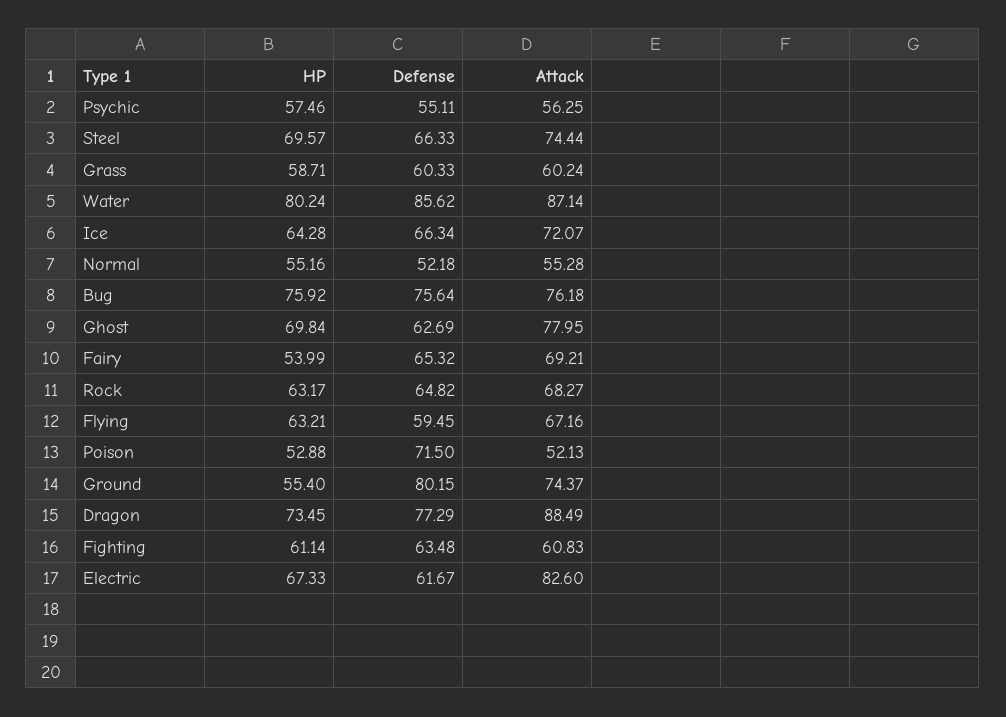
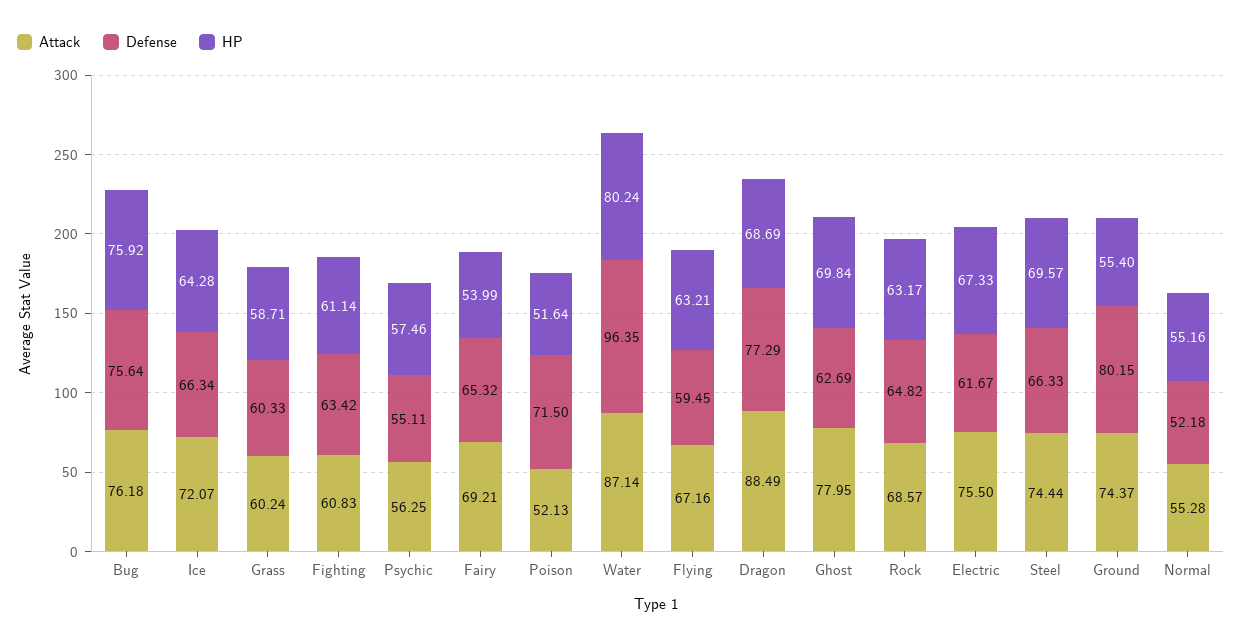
  {
    "HP": {
      "Psychic": 57.46,
      "Steel": 69.57,
      "Grass": 58.71,
      "Water": 80.24,
      "Ice": 64.28,
      "Normal": 55.16,
      "Bug": 75.92,
      "Ghost": 69.84,
      "Fairy": 53.99,
      "Rock": 63.17,
      "Flying": 63.21,
-     "Poison": 52.88,
+     "Poison": 51.64,
      "Ground": 55.4,
-     "Dragon": 73.45,
+     "Dragon": 68.69,
      "Fighting": 61.14,
      "Electric": 67.33
    },
    "Defense": {
      "Psychic": 55.11,
      "Steel": 66.33,
      "Grass": 60.33,
-     "Water": 85.62,
+     "Water": 96.35,
      "Ice": 66.34,
      "Normal": 52.18,
      "Bug": 75.64,
      "Ghost": 62.69,
      "Fairy": 65.32,
      "Rock": 64.82,
      "Flying": 59.45,
      "Poison": 71.5,
      "Ground": 80.15,
      "Dragon": 77.29,
-     "Fighting": 63.48,
+     "Fighting": 63.42,
      "Electric": 61.67
    },
    "Attack": {
      "Psychic": 56.25,
      "Steel": 74.44,
      "Grass": 60.24,
      "Water": 87.14,
      "Ice": 72.07,
      "Normal": 55.28,
      "Bug": 76.18,
      "Ghost": 77.95,
      "Fairy": 69.21,
-     "Rock": 68.27,
+     "Rock": 68.57,
      "Flying": 67.16,
      "Poison": 52.13,
      "Ground": 74.37,
      "Dragon": 88.49,
      "Fighting": 60.83,
-     "Electric": 82.6
+     "Electric": 75.5
    }
  }

